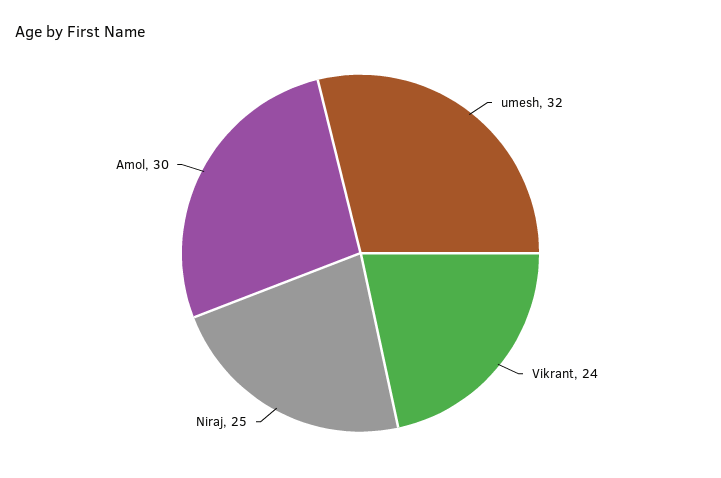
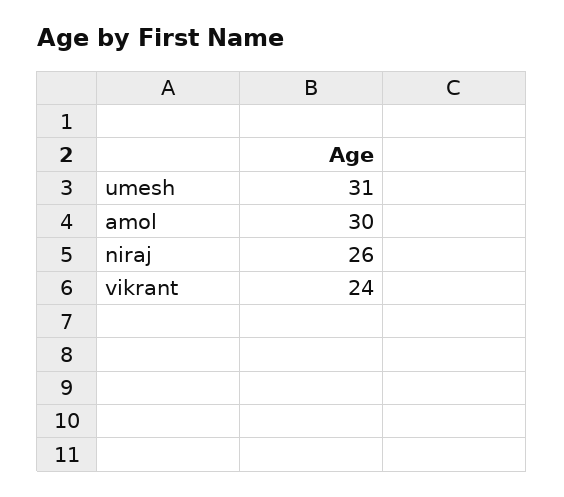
  {
-   "umesh": 32,
+   "umesh": 31,
    "Vikrant": 24,
-   "Niraj": 25,
+   "Niraj": 26,
    "Amol": 30
  }

